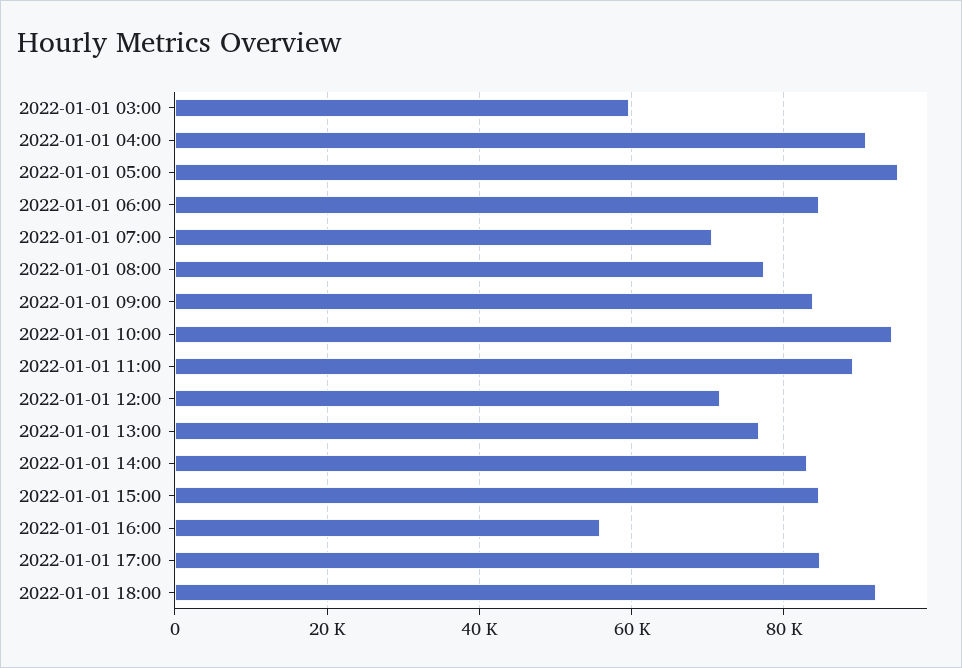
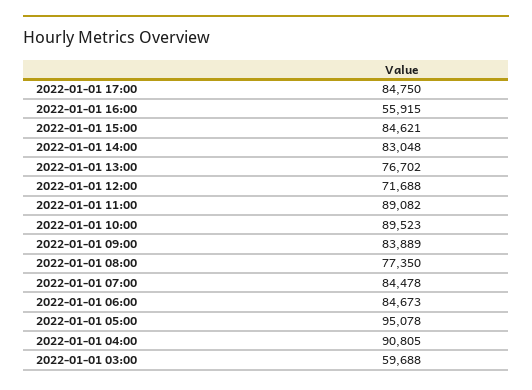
  {
    "2022-01-01 03:00": 59688,
    "2022-01-01 04:00": 90805,
    "2022-01-01 05:00": 95078,
    "2022-01-01 06:00": 84673,
-   "2022-01-01 07:00": 70000,
+   "2022-01-01 07:00": 84478,
    "2022-01-01 08:00": 77350,
    "2022-01-01 09:00": 83889,
-   "2022-01-01 10:00": 94000,
+   "2022-01-01 10:00": 89523,
    "2022-01-01 11:00": 89082,
    "2022-01-01 12:00": 71688,
    "2022-01-01 13:00": 76702,
    "2022-01-01 14:00": 83048,
    "2022-01-01 15:00": 84621,
    "2022-01-01 16:00": 55915,
-   "2022-01-01 17:00": 84750,
+   "2022-01-01 17:00": 84750
-   "2022-01-01 18:00": 92000
  }

